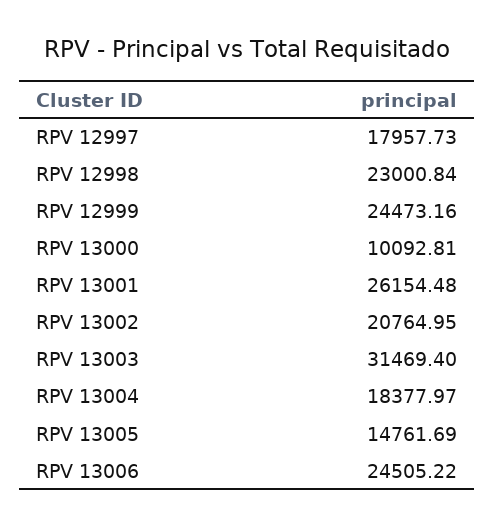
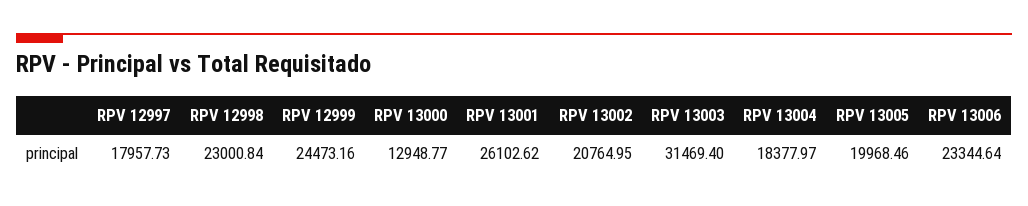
  {
    "RPV 12997": 17957.73,
    "RPV 12998": 23000.84,
    "RPV 12999": 24473.16,
-   "RPV 13000": 10092.81,
+   "RPV 13000": 12948.77,
-   "RPV 13001": 26154.48,
+   "RPV 13001": 26102.62,
    "RPV 13002": 20764.95,
    "RPV 13003": 31469.4,
    "RPV 13004": 18377.97,
-   "RPV 13005": 14761.69,
+   "RPV 13005": 19968.46,
-   "RPV 13006": 24505.22
+   "RPV 13006": 23344.64
  }

